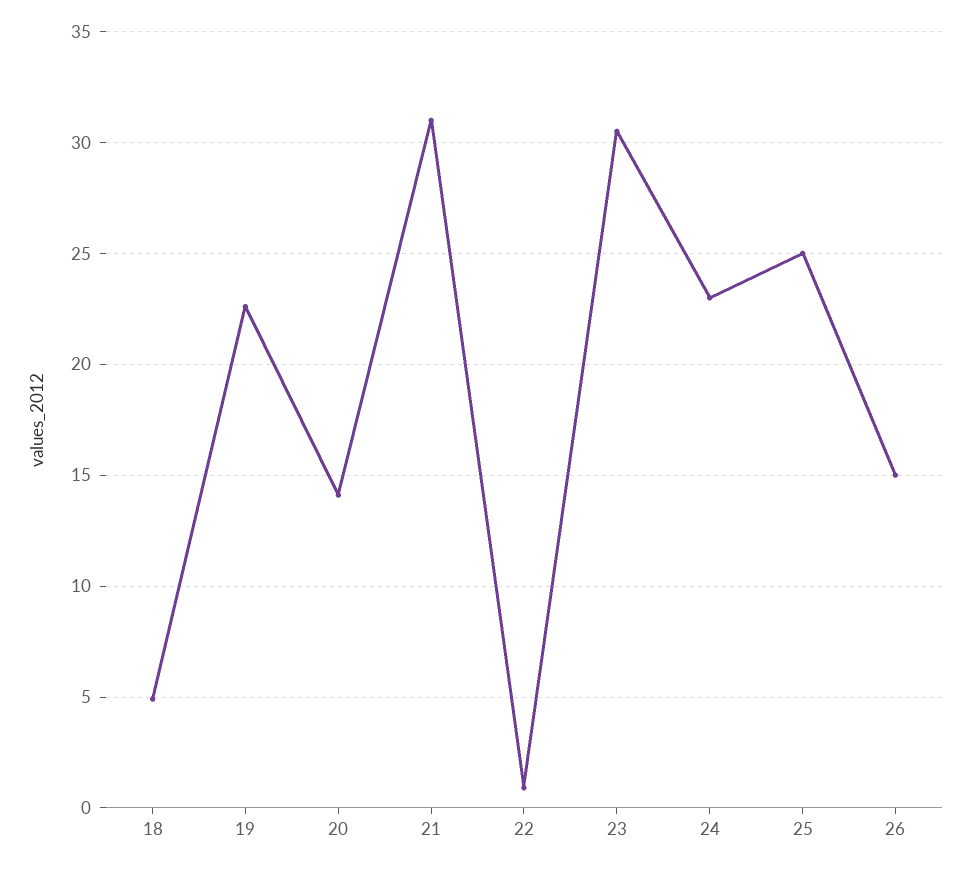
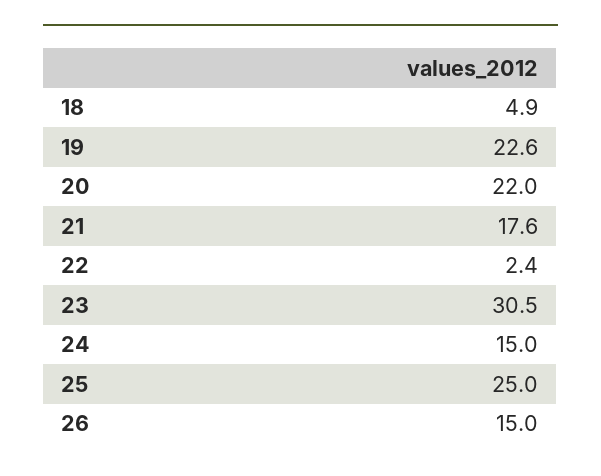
  {
    "18": 4.9,
    "19": 22.6,
-   "20": 14,
+   "20": 22,
-   "21": 31,
+   "21": 17.6,
-   "22": 1,
+   "22": 2.4,
    "23": 30.5,
-   "24": 23,
+   "24": 15,
    "25": 25,
    "26": 15
  }

